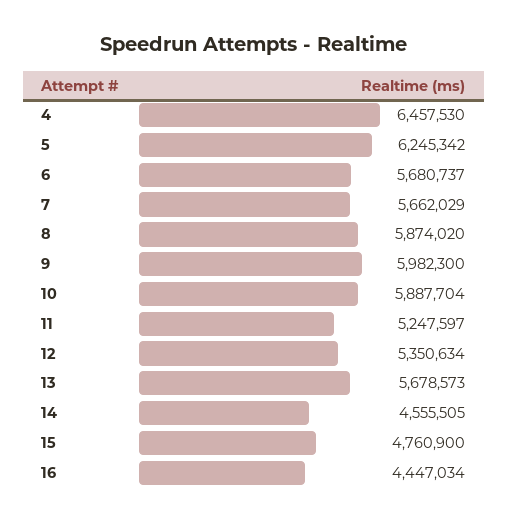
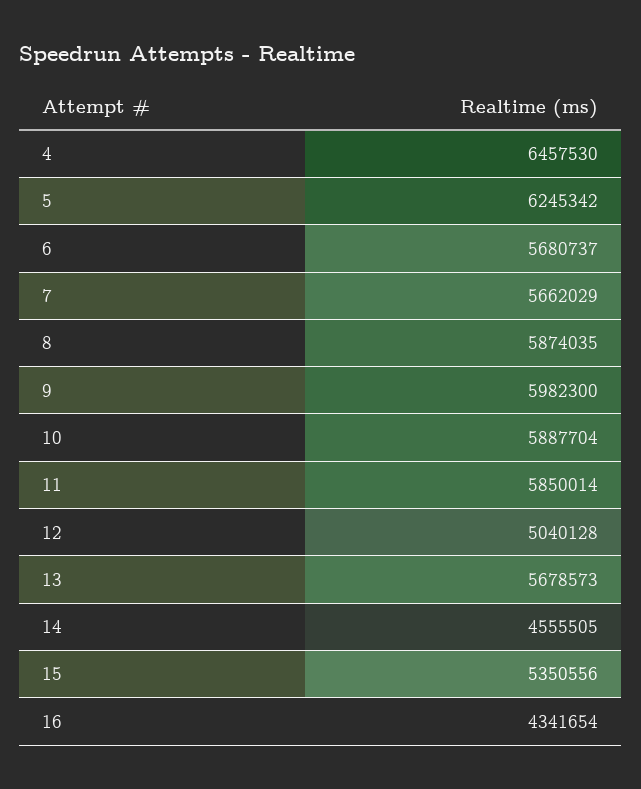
  {
    "4": 6457530,
    "5": 6245342,
    "6": 5680737,
    "7": 5662029,
-   "8": 5874020,
+   "8": 5874035,
    "9": 5982300,
    "10": 5887704,
-   "11": 5247597,
+   "11": 5850014,
-   "12": 5350634,
+   "12": 5040128,
    "13": 5678573,
    "14": 4555505,
-   "15": 4760900,
+   "15": 5350556,
-   "16": 4447034
+   "16": 4341654
  }

